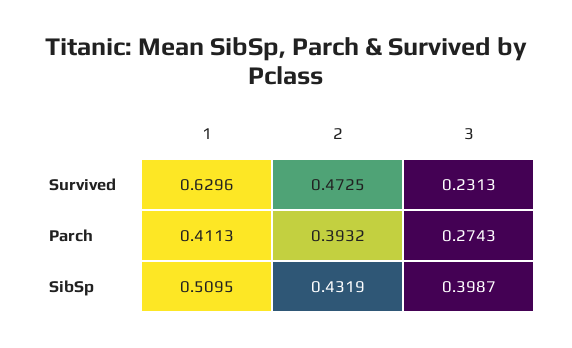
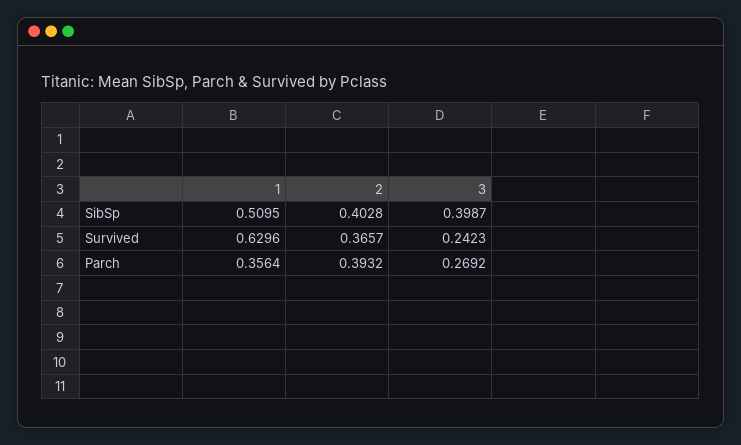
  {
    "1": {
      "Survived": 0.6296,
-     "Parch": 0.4113,
+     "Parch": 0.3564,
      "SibSp": 0.5095
    },
    "2": {
-     "Survived": 0.4725,
+     "Survived": 0.3657,
      "Parch": 0.3932,
-     "SibSp": 0.4319
+     "SibSp": 0.4028
    },
    "3": {
-     "Survived": 0.2313,
+     "Survived": 0.2423,
-     "Parch": 0.2743,
+     "Parch": 0.2692,
      "SibSp": 0.3987
    }
  }

